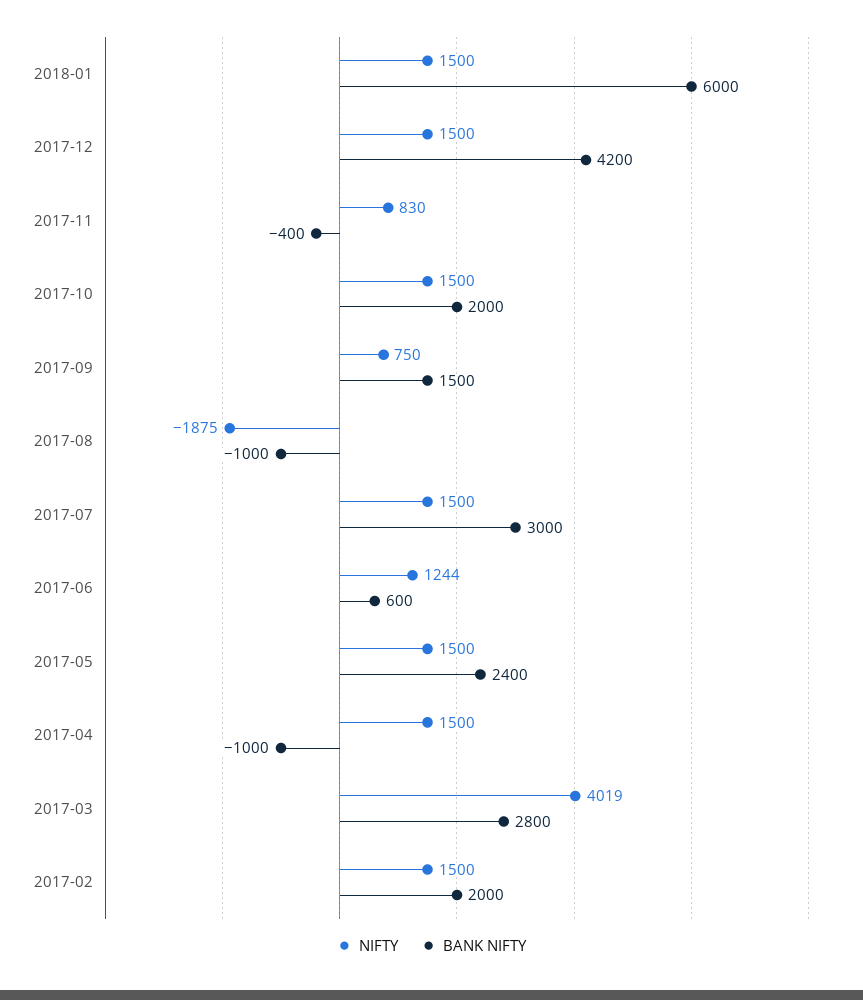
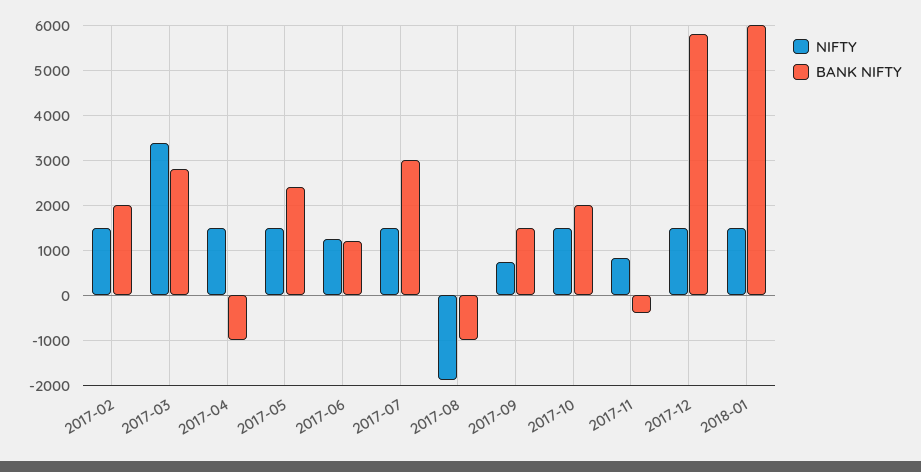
  {
    "NIFTY": {
      "2018-01": 1500,
      "2017-12": 1500,
      "2017-11": 830,
      "2017-10": 1500,
      "2017-09": 750,
      "2017-08": -1875,
      "2017-07": 1500,
      "2017-06": 1244,
      "2017-05": 1500,
      "2017-04": 1500,
-     "2017-03": 4019,
+     "2017-03": 3400,
      "2017-02": 1500
    },
    "BANK NIFTY": {
      "2018-01": 6000,
-     "2017-12": 4200,
+     "2017-12": 5800,
      "2017-11": -400,
      "2017-10": 2000,
      "2017-09": 1500,
      "2017-08": -1000,
      "2017-07": 3000,
-     "2017-06": 600,
+     "2017-06": 1200,
      "2017-05": 2400,
      "2017-04": -1000,
      "2017-03": 2800,
      "2017-02": 2000
    }
  }

